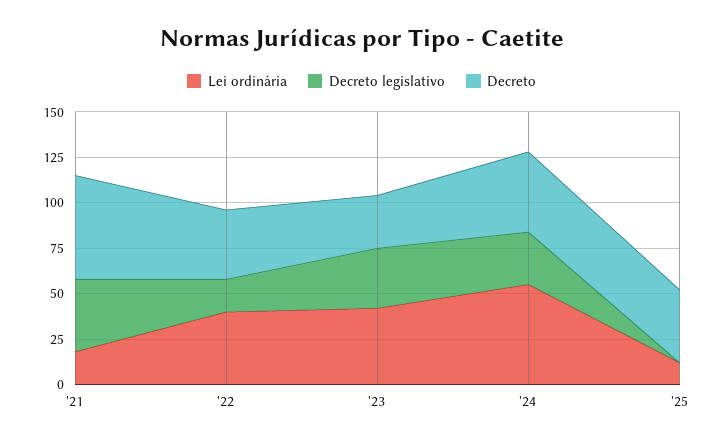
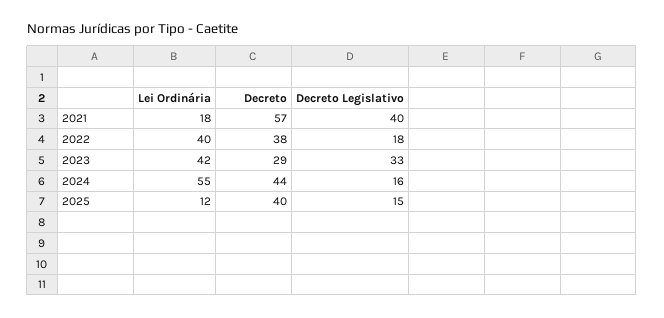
  {
    "Lei ordinária": {
      "'21": 18,
      "'22": 40,
      "'23": 42,
      "'24": 55,
      "'25": 12
    },
    "Decreto legislativo": {
      "'21": 40,
      "'22": 18,
      "'23": 33,
-     "'24": 30,
+     "'24": 16,
-     "'25": 0
+     "'25": 15
    },
    "Decreto": {
      "'21": 57,
      "'22": 38,
      "'23": 29,
      "'24": 44,
      "'25": 40
    }
  }

